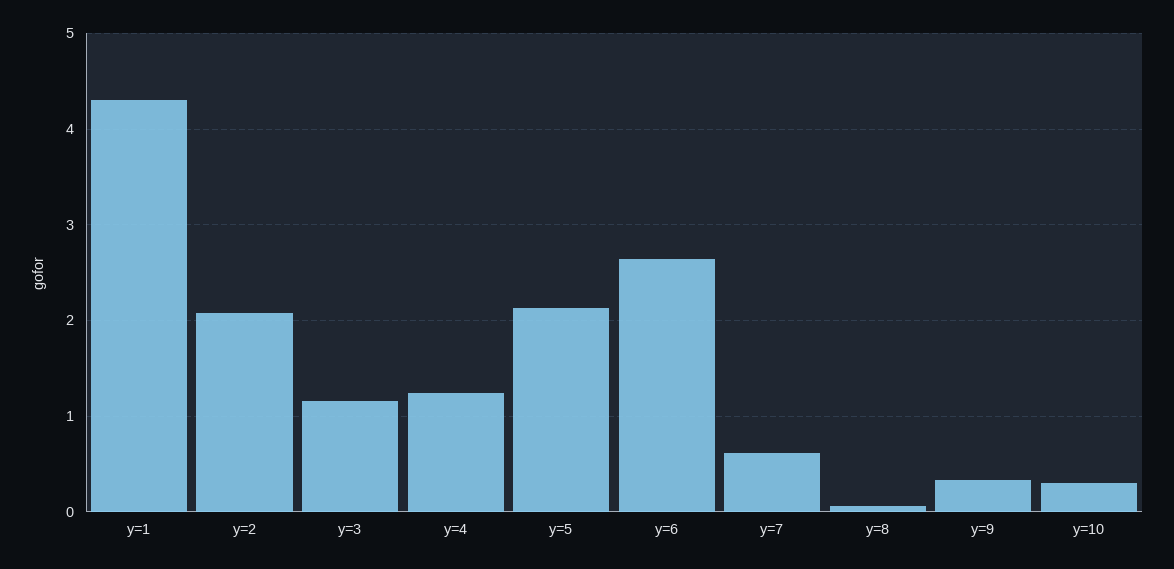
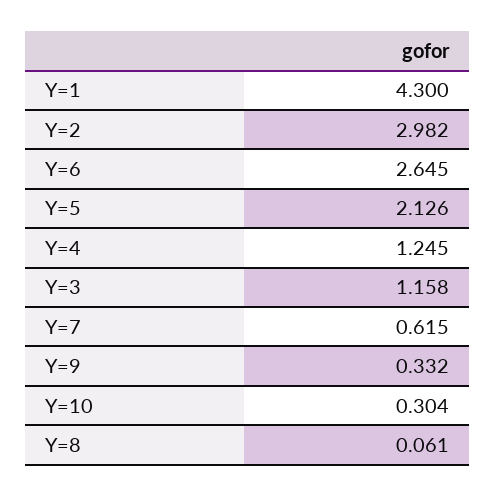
  {
    "y=1": 4.3,
-   "y=2": 2.1,
+   "y=2": 2.982,
    "y=3": 1.158,
    "y=4": 1.245,
    "y=5": 2.126,
    "y=6": 2.645,
    "y=7": 0.615,
    "y=8": 0.061,
    "y=9": 0.332,
    "y=10": 0.304
  }

